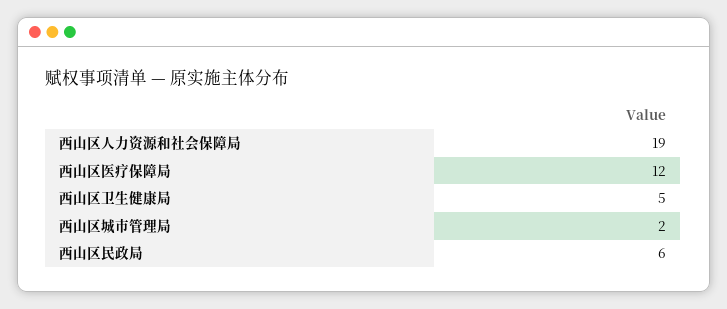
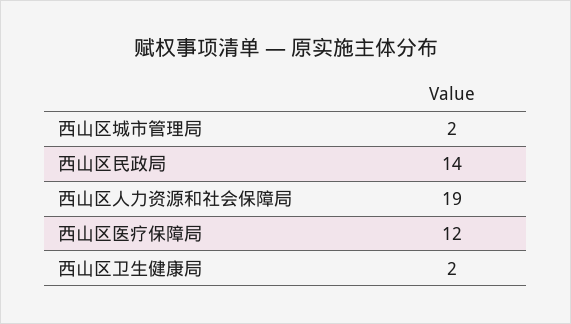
  {
    "西山区人力资源和社会保障局": 19,
    "西山区医疗保障局": 12,
-   "西山区卫生健康局": 5,
+   "西山区卫生健康局": 2,
    "西山区城市管理局": 2,
-   "西山区民政局": 6
+   "西山区民政局": 14
  }

